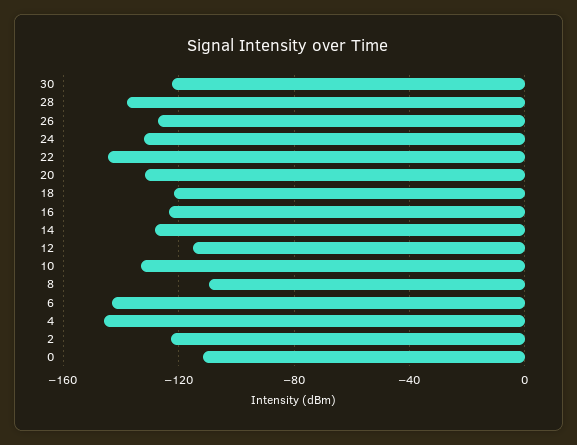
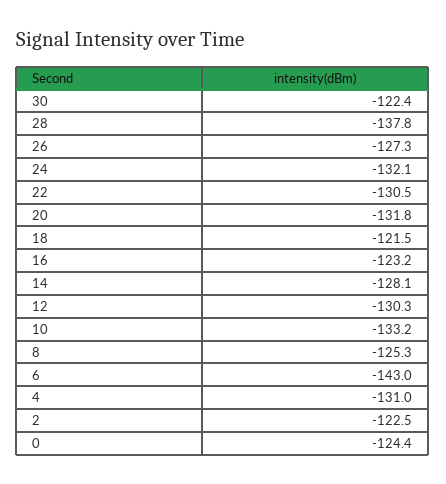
  {
    "30": -122.4,
    "28": -137.8,
    "26": -127.3,
    "24": -132.1,
-   "22": -145,
+   "22": -130.5,
    "20": -131.8,
    "18": -121.5,
    "16": -123.2,
    "14": -128.1,
-   "12": -115,
+   "12": -130.3,
    "10": -133.2,
-   "8": -110,
+   "8": -125.3,
    "6": -143,
-   "4": -145,
+   "4": -131,
    "2": -122.5,
-   "0": -110
+   "0": -124.4
  }

